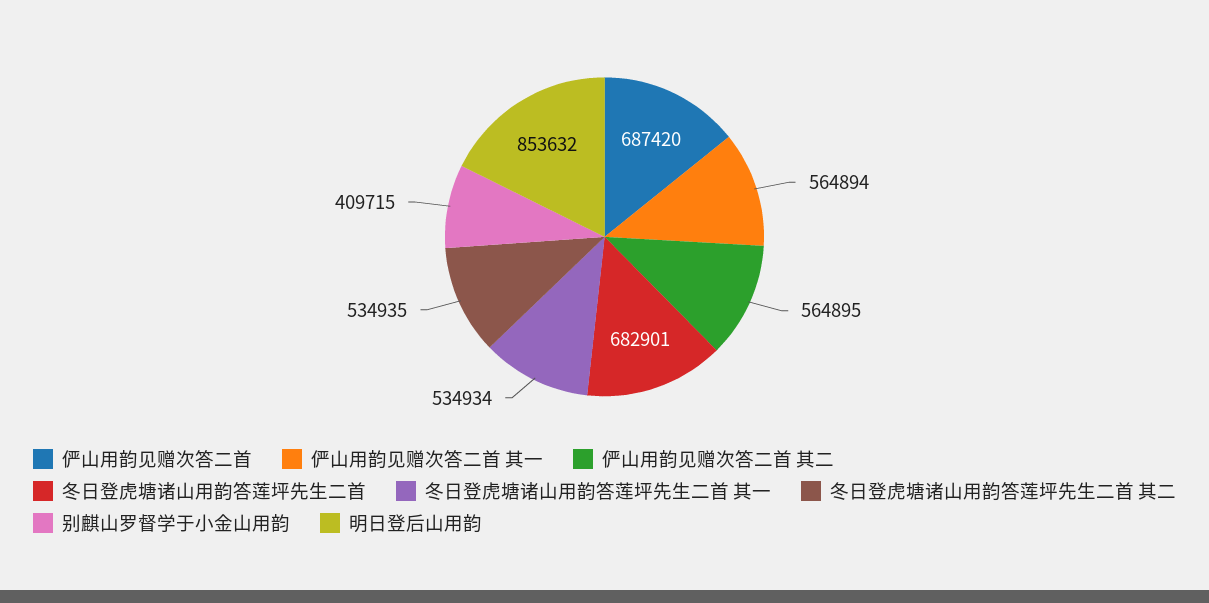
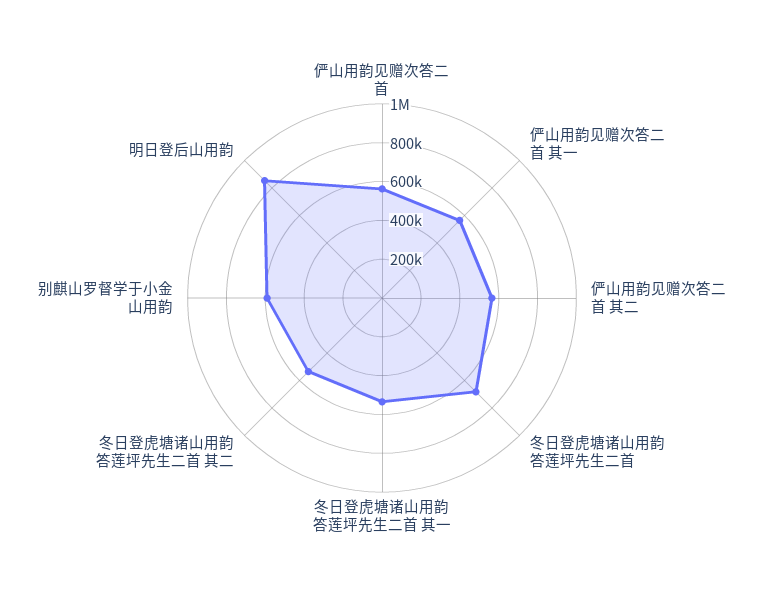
  {
-   "俨山用韵见赠次答二首": 687420,
+   "俨山用韵见赠次答二首": 550000,
    "俨山用韵见赠次答二首 其一": 564894,
    "俨山用韵见赠次答二首 其二": 564895,
    "冬日登虎塘诸山用韵答莲坪先生二首": 682901,
    "冬日登虎塘诸山用韵答莲坪先生二首 其一": 534934,
    "冬日登虎塘诸山用韵答莲坪先生二首 其二": 534935,
-   "别麒山罗督学于小金山用韵": 409715,
+   "别麒山罗督学于小金山用韵": 600000,
    "明日登后山用韵": 853632
  }

